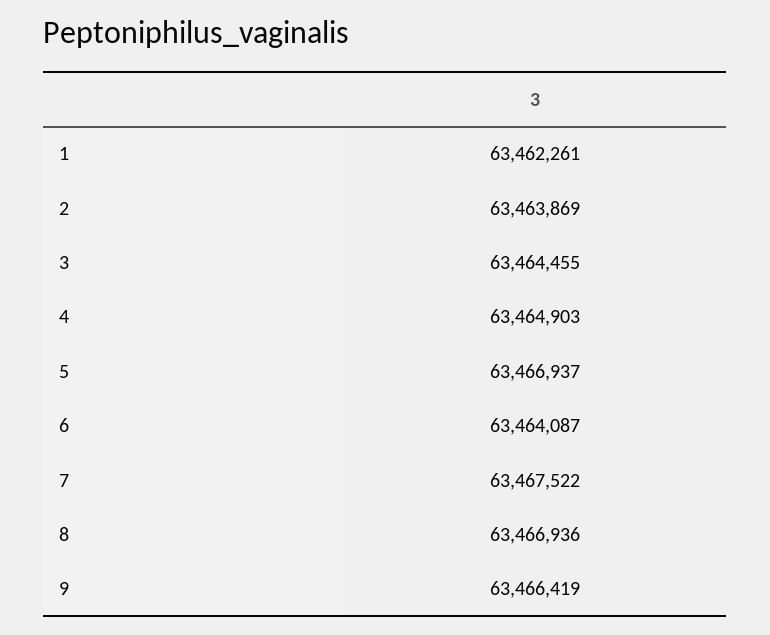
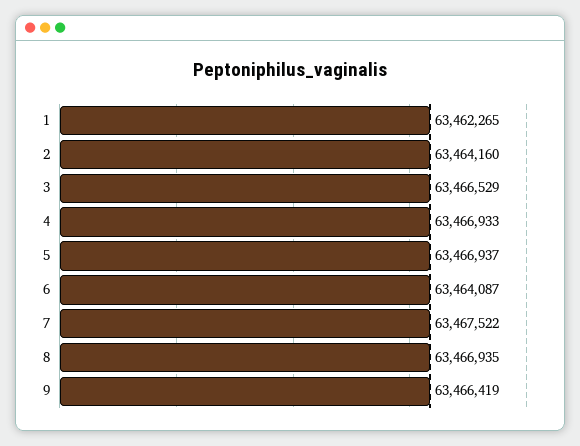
  {
-   "1": 63462261,
+   "1": 63462265,
-   "2": 63463869,
+   "2": 63464160,
-   "3": 63464455,
+   "3": 63466529,
-   "4": 63464903,
+   "4": 63466933,
    "5": 63466937,
    "6": 63464087,
    "7": 63467522,
-   "8": 63466936,
+   "8": 63466935,
    "9": 63466419
  }

